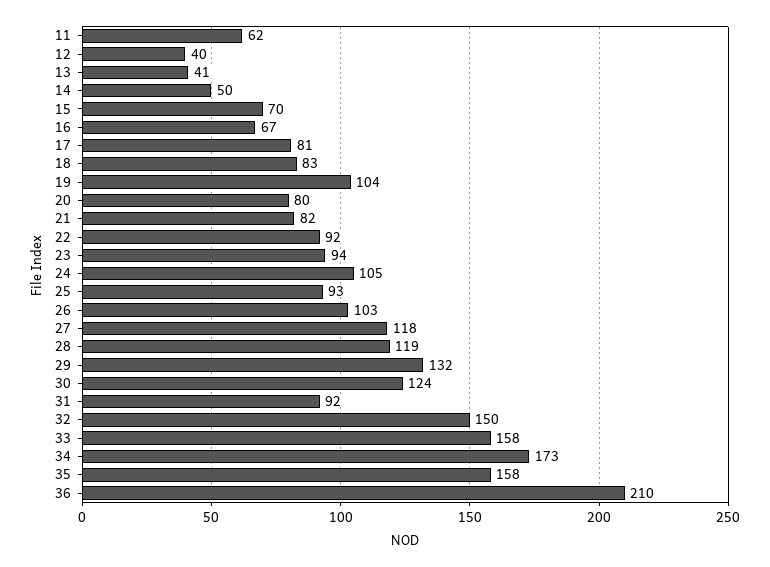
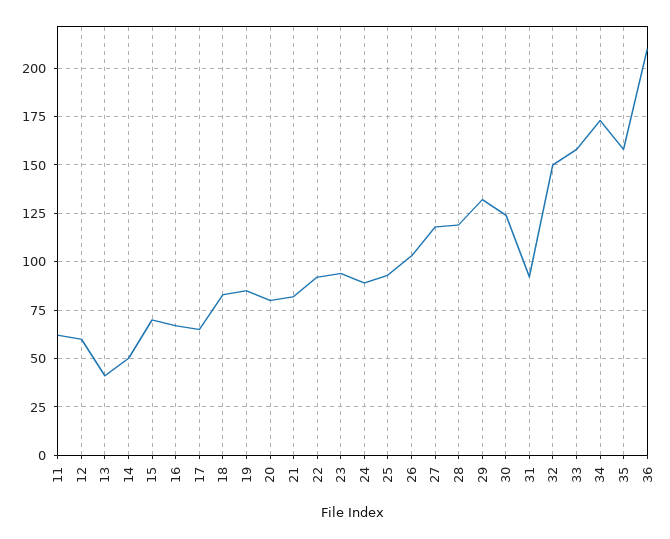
  {
    "11": 62,
-   "12": 40,
+   "12": 60,
    "13": 41,
    "14": 50,
    "15": 70,
    "16": 67,
-   "17": 81,
+   "17": 65,
    "18": 83,
-   "19": 104,
+   "19": 85,
    "20": 80,
    "21": 82,
    "22": 92,
    "23": 94,
-   "24": 105,
+   "24": 90,
    "25": 93,
    "26": 103,
    "27": 118,
    "28": 119,
    "29": 132,
    "30": 124,
    "31": 92,
    "32": 150,
    "33": 158,
    "34": 173,
    "35": 158,
    "36": 210
  }

